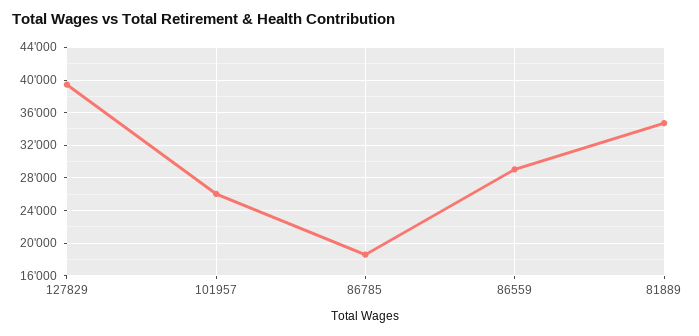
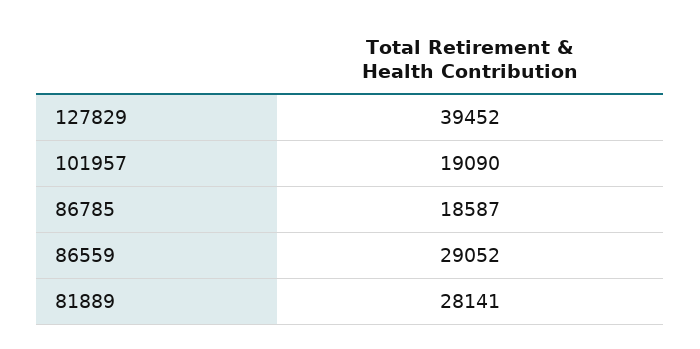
  {
    "127829": 39452,
-   "101957": 26000,
+   "101957": 19090,
    "86785": 18587,
    "86559": 29052,
-   "81889": 35000
+   "81889": 28141
  }

